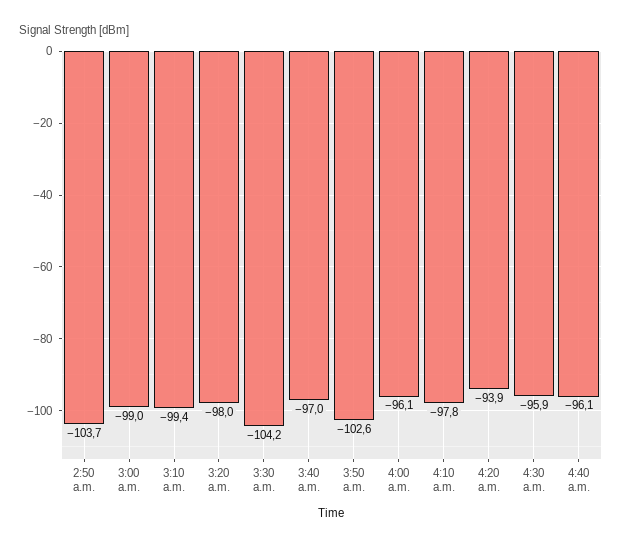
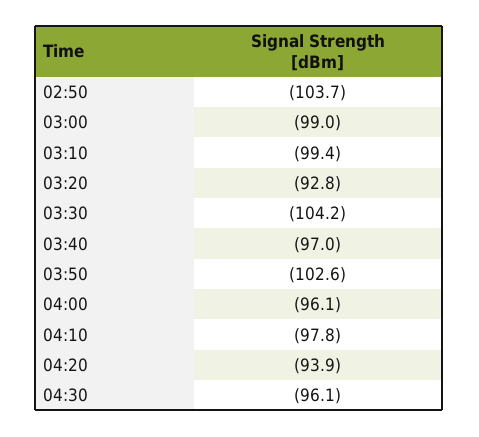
  {
    "2:50 a.m.": -103.7,
    "3:00 a.m.": -99,
    "3:10 a.m.": -99.4,
-   "3:20 a.m.": -98,
+   "3:20 a.m.": -92.8,
    "3:30 a.m.": -104.2,
    "3:40 a.m.": -97,
    "3:50 a.m.": -102.6,
    "4:00 a.m.": -96.1,
    "4:10 a.m.": -97.8,
    "4:20 a.m.": -93.9,
-   "4:30 a.m.": -95.9,
+   "4:30 a.m.": -96.1
-   "4:40 a.m.": -96.1
  }

